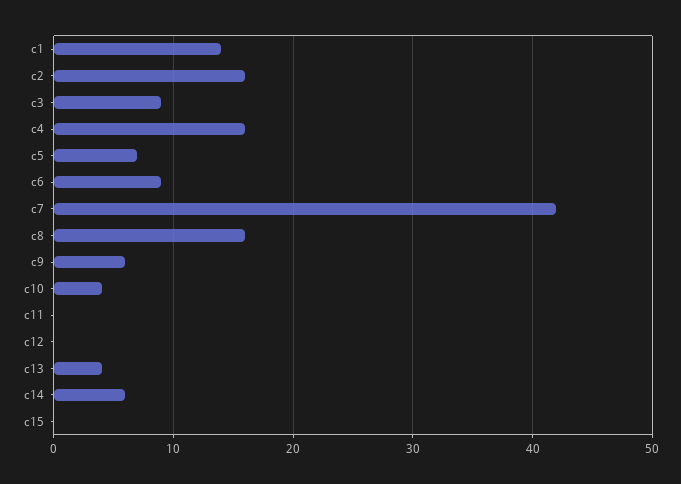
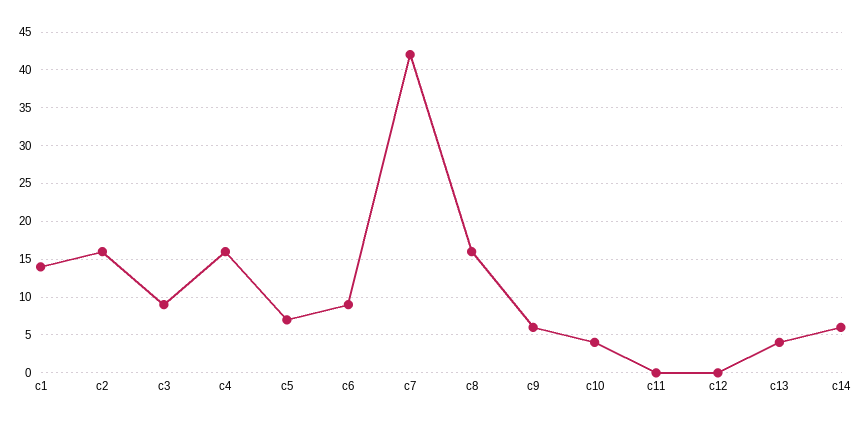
  {
    "c1": 14,
    "c2": 16,
    "c3": 9,
    "c4": 16,
    "c5": 7,
    "c6": 9,
    "c7": 42,
    "c8": 16,
    "c9": 6,
    "c10": 4,
    "c11": 0,
    "c12": 0,
    "c13": 4,
-   "c14": 6,
+   "c14": 6
-   "c15": 0
  }

